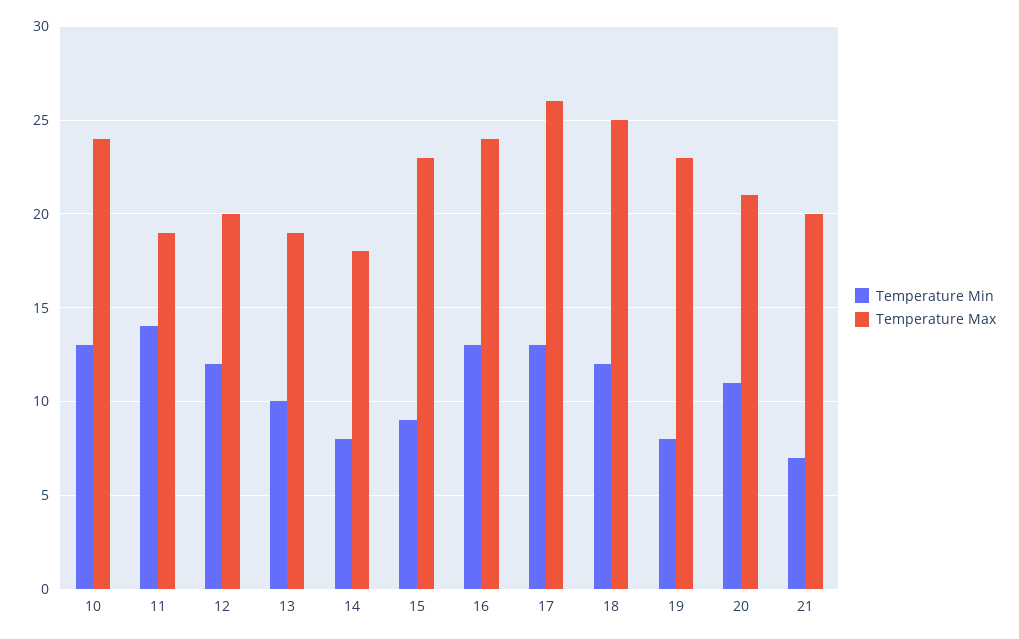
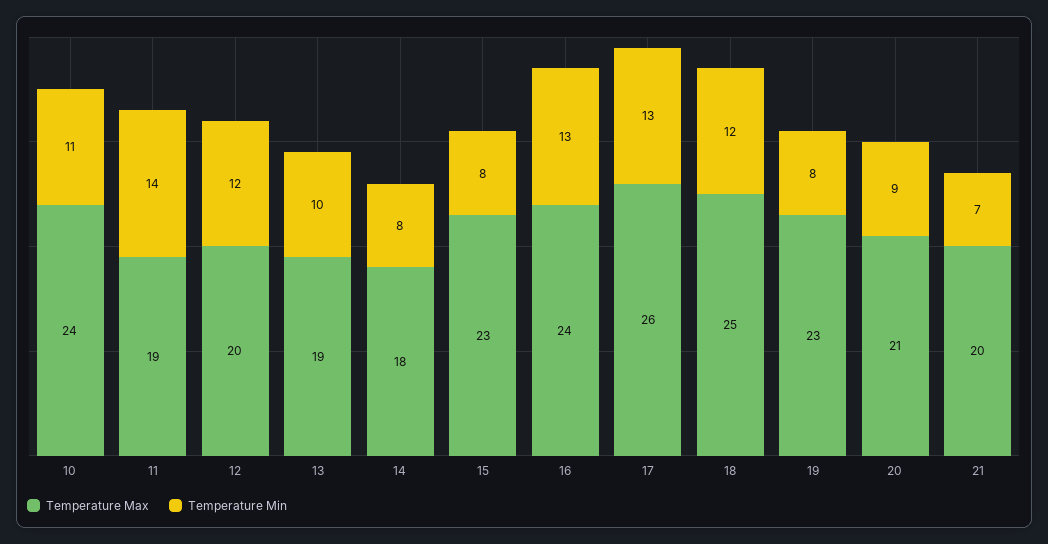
  {
    "Temperature Min": {
-     "10": 13,
+     "10": 11,
      "11": 14,
      "12": 12,
      "13": 10,
      "14": 8,
-     "15": 9,
+     "15": 8,
      "16": 13,
      "17": 13,
      "18": 12,
      "19": 8,
-     "20": 11,
+     "20": 9,
      "21": 7
    },
    "Temperature Max": {
      "10": 24,
      "11": 19,
      "12": 20,
      "13": 19,
      "14": 18,
      "15": 23,
      "16": 24,
      "17": 26,
      "18": 25,
      "19": 23,
      "20": 21,
      "21": 20
    }
  }

